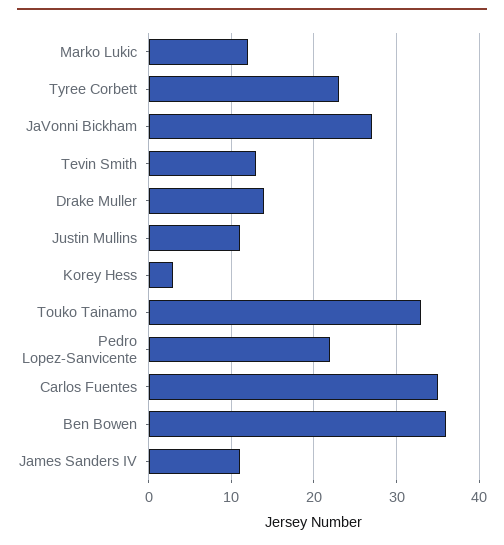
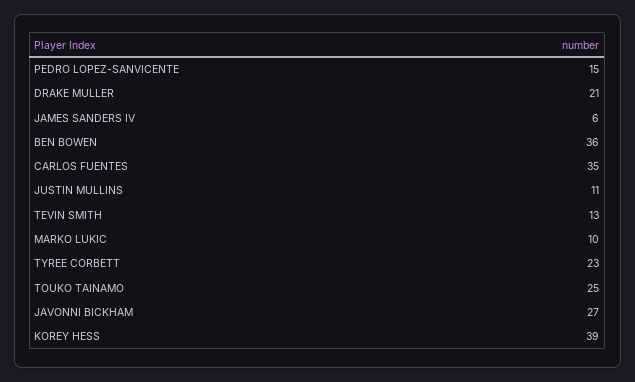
  {
-   "Marko Lukic": 12,
+   "Marko Lukic": 10,
    "Tyree Corbett": 23,
    "JaVonni Bickham": 27,
    "Tevin Smith": 13,
-   "Drake Muller": 14,
+   "Drake Muller": 21,
    "Justin Mullins": 11,
-   "Korey Hess": 3,
+   "Korey Hess": 39,
-   "Touko Tainamo": 33,
+   "Touko Tainamo": 25,
-   "Pedro Lopez-Sanvicente": 22,
+   "Pedro Lopez-Sanvicente": 15,
    "Carlos Fuentes": 35,
    "Ben Bowen": 36,
-   "James Sanders IV": 11
+   "James Sanders IV": 6
  }

